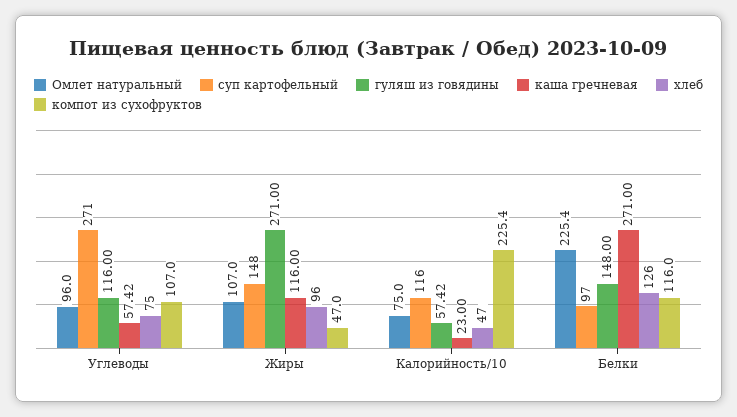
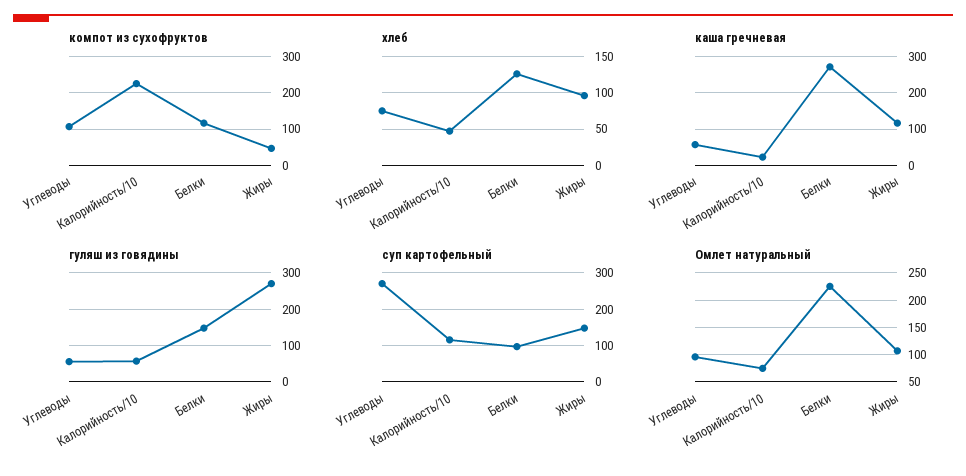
  {
    "Омлет натуральный": {
      "Углеводы": 96,
      "Жиры": 107,
      "Калорийность/10": 75,
      "Белки": 225.4
    },
    "суп картофельный": {
      "Углеводы": 271,
      "Жиры": 148,
      "Калорийность/10": 116,
      "Белки": 97
    },
    "гуляш из говядины": {
-     "Углеводы": 116,
+     "Углеводы": 60,
      "Жиры": 271,
      "Калорийность/10": 57.42,
      "Белки": 148
    },
    "каша гречневая": {
      "Углеводы": 57.42,
      "Жиры": 116,
      "Калорийность/10": 23,
      "Белки": 271
    },
    "хлеб": {
      "Углеводы": 75,
      "Жиры": 96,
      "Калорийность/10": 47,
      "Белки": 126
    },
    "компот из сухофруктов": {
      "Углеводы": 107,
      "Жиры": 47,
      "Калорийность/10": 225.4,
      "Белки": 116
    }
  }

